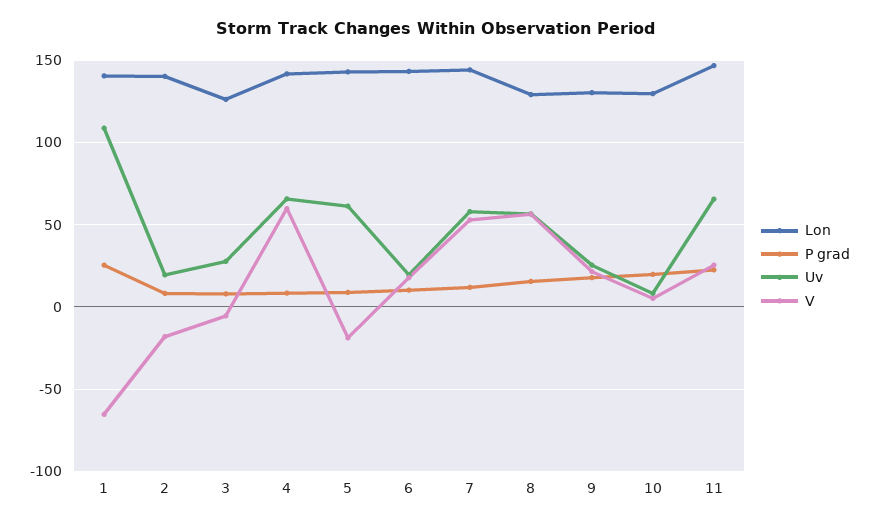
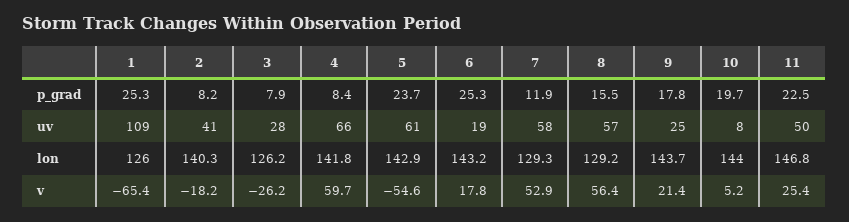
  {
    "Lon": {
-     "1": 140,
+     "1": 126,
      "2": 140.3,
      "3": 126.2,
      "4": 141.8,
      "5": 142.9,
      "6": 143.2,
-     "7": 145,
+     "7": 129.3,
      "8": 129.2,
-     "9": 130,
+     "9": 143.7,
-     "10": 130,
+     "10": 144,
      "11": 146.8
    },
    "P grad": {
      "1": 25.3,
      "2": 8.2,
      "3": 7.9,
      "4": 8.4,
-     "5": 10,
+     "5": 23.7,
-     "6": 10,
+     "6": 25.3,
      "7": 11.9,
      "8": 15.5,
      "9": 17.8,
      "10": 19.7,
      "11": 22.5
    },
    "Uv": {
      "1": 109,
-     "2": 20,
+     "2": 41,
      "3": 28,
      "4": 66,
      "5": 61,
      "6": 19,
      "7": 58,
      "8": 57,
      "9": 25,
      "10": 8,
-     "11": 65
+     "11": 50
    },
    "V": {
      "1": -65.4,
      "2": -18.2,
-     "3": -5,
+     "3": -26.2,
      "4": 59.7,
-     "5": -20,
+     "5": -54.6,
      "6": 17.8,
      "7": 52.9,
      "8": 56.4,
      "9": 21.4,
      "10": 5.2,
      "11": 25.4
    }
  }

